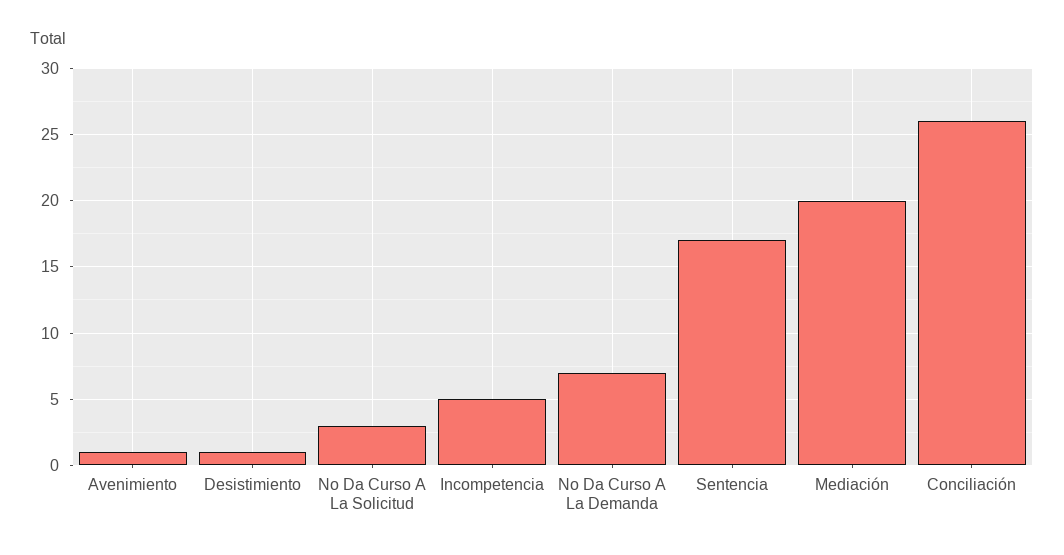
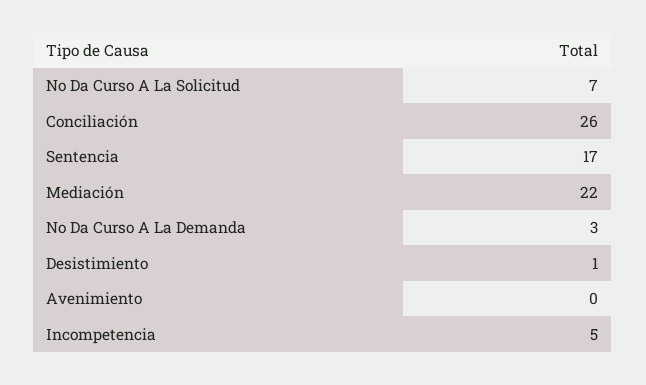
  {
-   "Avenimiento": 1,
+   "Avenimiento": 0,
    "Desistimiento": 1,
-   "No Da Curso A La Solicitud": 3,
+   "No Da Curso A La Solicitud": 7,
    "Incompetencia": 5,
-   "No Da Curso A La Demanda": 7,
+   "No Da Curso A La Demanda": 3,
    "Sentencia": 17,
-   "Mediación": 20,
+   "Mediación": 22,
    "Conciliación": 26
  }

